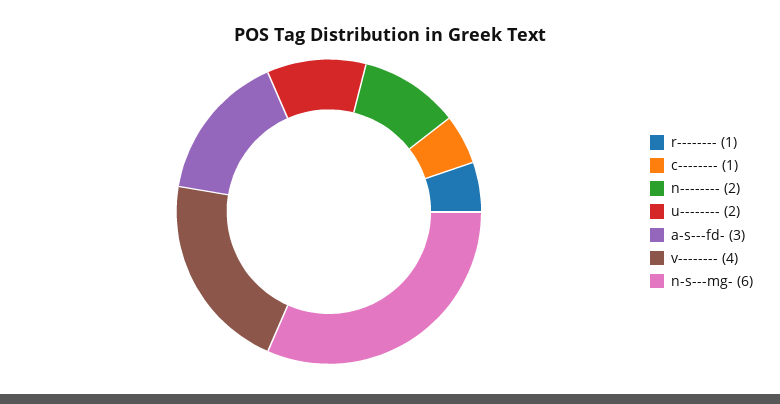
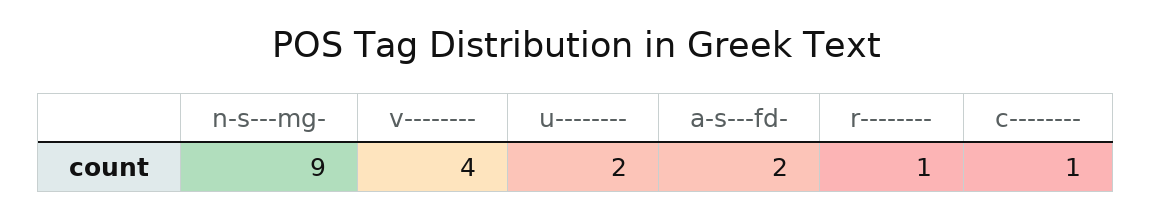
  {
    "r--------": 1,
    "c--------": 1,
-   "n--------": 2,
    "u--------": 2,
-   "a-s---fd-": 3,
+   "a-s---fd-": 2,
    "v--------": 4,
-   "n-s---mg-": 6
+   "n-s---mg-": 9
  }

